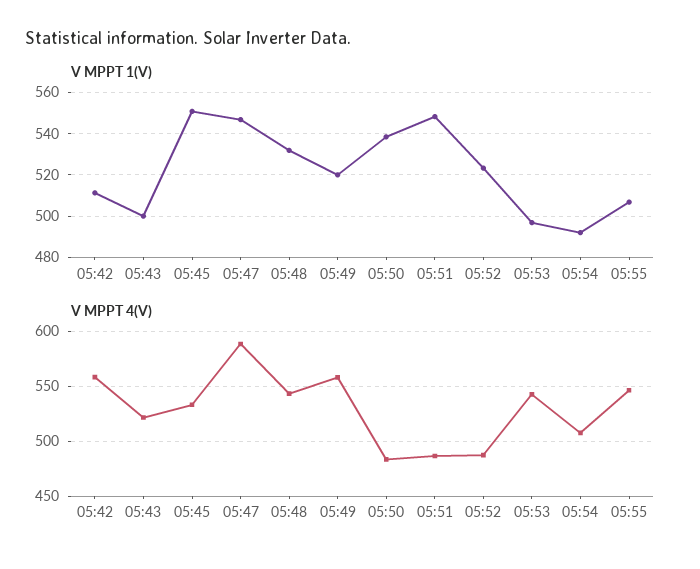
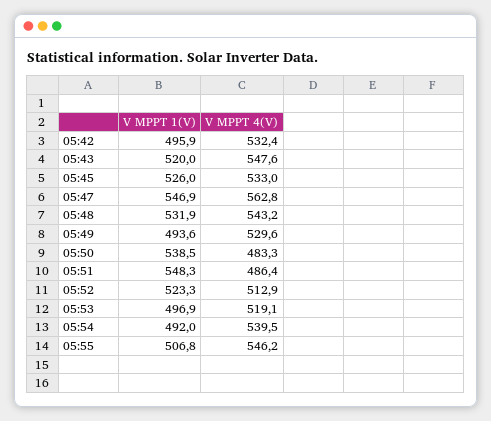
  {
    "V MPPT 1(V)": {
-     "05:42": 510,
+     "05:42": 495.9,
-     "05:43": 500,
+     "05:43": 520,
-     "05:45": 550,
+     "05:45": 526,
      "05:47": 546.9,
      "05:48": 531.9,
-     "05:49": 520,
+     "05:49": 493.6,
      "05:50": 538.5,
      "05:51": 548.3,
      "05:52": 523.3,
      "05:53": 496.9,
      "05:54": 492,
      "05:55": 506.8
    },
    "V MPPT 4(V)": {
-     "05:42": 560,
+     "05:42": 532.4,
-     "05:43": 520,
+     "05:43": 547.6,
      "05:45": 533,
-     "05:47": 590,
+     "05:47": 562.8,
      "05:48": 543.2,
-     "05:49": 560,
+     "05:49": 529.6,
      "05:50": 483.3,
      "05:51": 486.4,
-     "05:52": 490,
+     "05:52": 512.9,
-     "05:53": 540,
+     "05:53": 519.1,
-     "05:54": 510,
+     "05:54": 539.5,
      "05:55": 546.2
    }
  }

